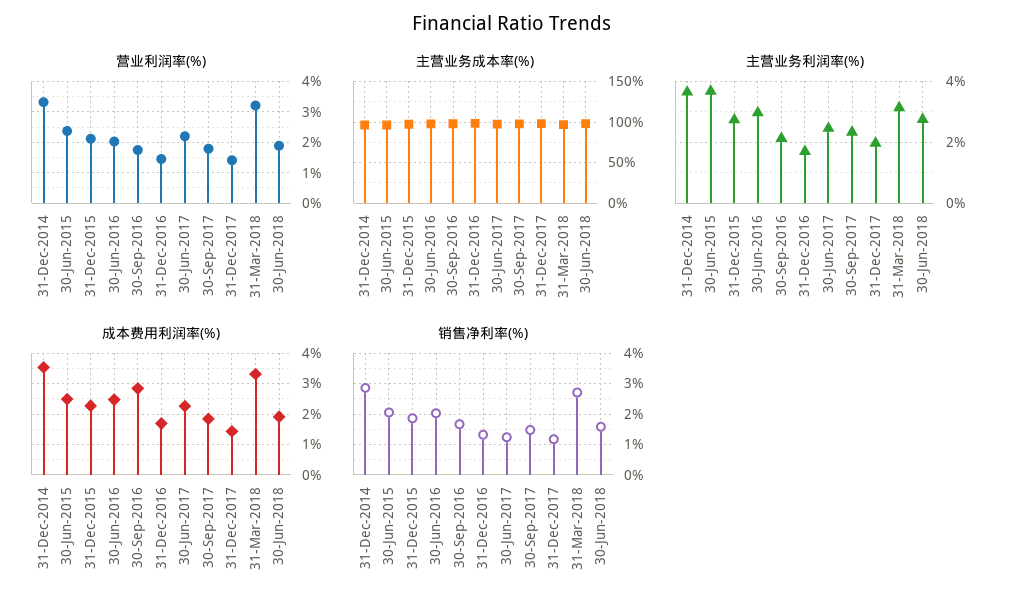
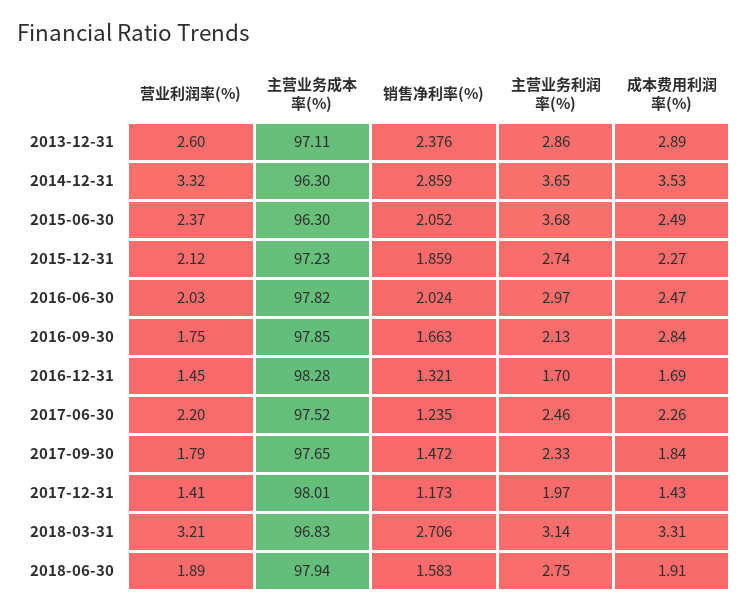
  {
    "营业利润率(%)": {
      "31-Dec-2014": 3.32,
      "30-Jun-2015": 2.37,
      "31-Dec-2015": 2.12,
      "30-Jun-2016": 2.03,
      "30-Sep-2016": 1.75,
      "31-Dec-2016": 1.45,
      "30-Jun-2017": 2.2,
      "30-Sep-2017": 1.79,
      "31-Dec-2017": 1.41,
      "31-Mar-2018": 3.21,
-     "30-Jun-2018": 1.89
+     "30-Jun-2018": 1.89,
+     "2013-12-31": 2.6
    },
    "主营业务成本率(%)": {
      "31-Dec-2014": 96.3,
      "30-Jun-2015": 96.3,
      "31-Dec-2015": 97.23,
      "30-Jun-2016": 97.82,
      "30-Sep-2016": 97.85,
      "31-Dec-2016": 98.28,
      "30-Jun-2017": 97.52,
      "30-Sep-2017": 97.65,
      "31-Dec-2017": 98.01,
      "31-Mar-2018": 96.83,
-     "30-Jun-2018": 97.94
+     "30-Jun-2018": 97.94,
+     "2013-12-31": 97.11
    },
    "主营业务利润率(%)": {
      "31-Dec-2014": 3.65,
      "30-Jun-2015": 3.68,
      "31-Dec-2015": 2.74,
      "30-Jun-2016": 2.97,
      "30-Sep-2016": 2.13,
      "31-Dec-2016": 1.7,
      "30-Jun-2017": 2.46,
      "30-Sep-2017": 2.33,
      "31-Dec-2017": 1.97,
      "31-Mar-2018": 3.14,
-     "30-Jun-2018": 2.75
+     "30-Jun-2018": 2.75,
+     "2013-12-31": 2.86
    },
    "成本费用利润率(%)": {
      "31-Dec-2014": 3.53,
      "30-Jun-2015": 2.49,
      "31-Dec-2015": 2.27,
      "30-Jun-2016": 2.47,
      "30-Sep-2016": 2.84,
      "31-Dec-2016": 1.69,
      "30-Jun-2017": 2.26,
      "30-Sep-2017": 1.84,
      "31-Dec-2017": 1.43,
      "31-Mar-2018": 3.31,
-     "30-Jun-2018": 1.91
+     "30-Jun-2018": 1.91,
+     "2013-12-31": 2.89
    },
    "销售净利率(%)": {
      "31-Dec-2014": 2.859,
      "30-Jun-2015": 2.052,
      "31-Dec-2015": 1.859,
      "30-Jun-2016": 2.024,
      "30-Sep-2016": 1.663,
      "31-Dec-2016": 1.321,
      "30-Jun-2017": 1.235,
      "30-Sep-2017": 1.472,
      "31-Dec-2017": 1.173,
      "31-Mar-2018": 2.706,
-     "30-Jun-2018": 1.583
+     "30-Jun-2018": 1.583,
+     "2013-12-31": 2.376
    }
  }

